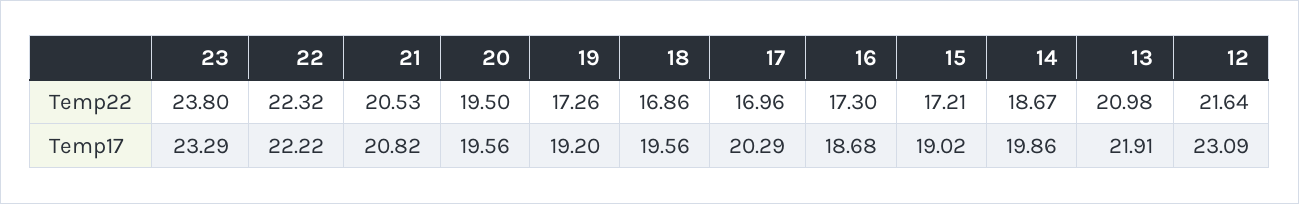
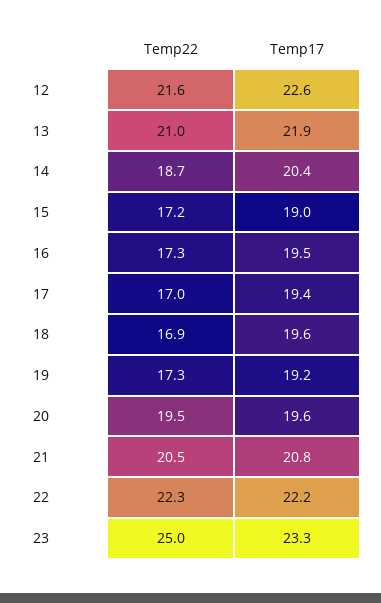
  {
    "23": {
-     "Temp22": 23.8,
+     "Temp22": 25,
      "Temp17": 23.29
    },
    "22": {
      "Temp22": 22.32,
      "Temp17": 22.22
    },
    "21": {
      "Temp22": 20.53,
      "Temp17": 20.82
    },
    "20": {
      "Temp22": 19.5,
      "Temp17": 19.56
    },
    "19": {
      "Temp22": 17.26,
      "Temp17": 19.2
    },
    "18": {
      "Temp22": 16.86,
      "Temp17": 19.56
    },
    "17": {
      "Temp22": 16.96,
-     "Temp17": 20.29
+     "Temp17": 19.4
    },
    "16": {
      "Temp22": 17.3,
-     "Temp17": 18.68
+     "Temp17": 19.5
    },
    "15": {
      "Temp22": 17.21,
      "Temp17": 19.02
    },
    "14": {
      "Temp22": 18.67,
-     "Temp17": 19.86
+     "Temp17": 20.4
    },
    "13": {
      "Temp22": 20.98,
      "Temp17": 21.91
    },
    "12": {
      "Temp22": 21.64,
-     "Temp17": 23.09
+     "Temp17": 22.6
    }
  }

